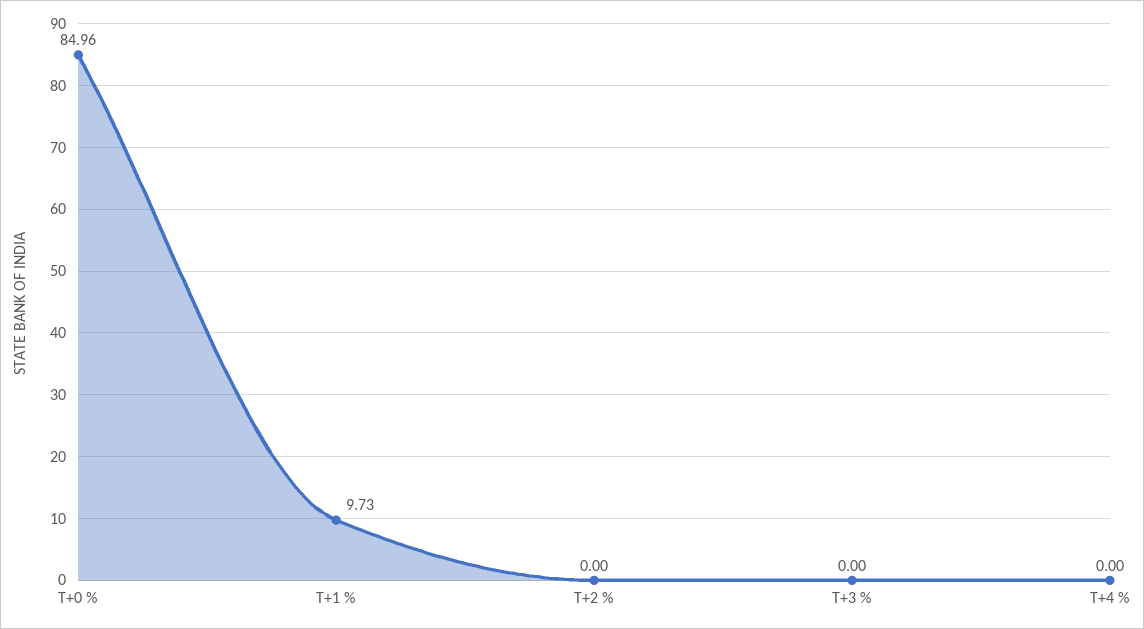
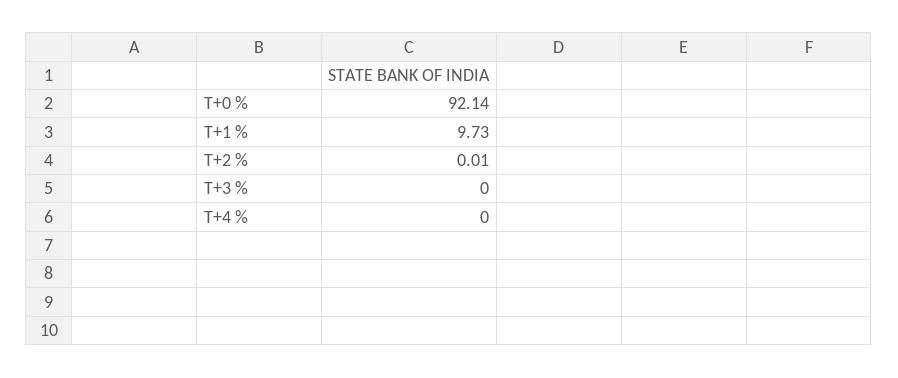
  {
-   "T+0 %": 84.96,
+   "T+0 %": 92.14,
    "T+1 %": 9.73,
-   "T+2 %": 0,
+   "T+2 %": 0.01,
    "T+3 %": 0,
    "T+4 %": 0
  }

